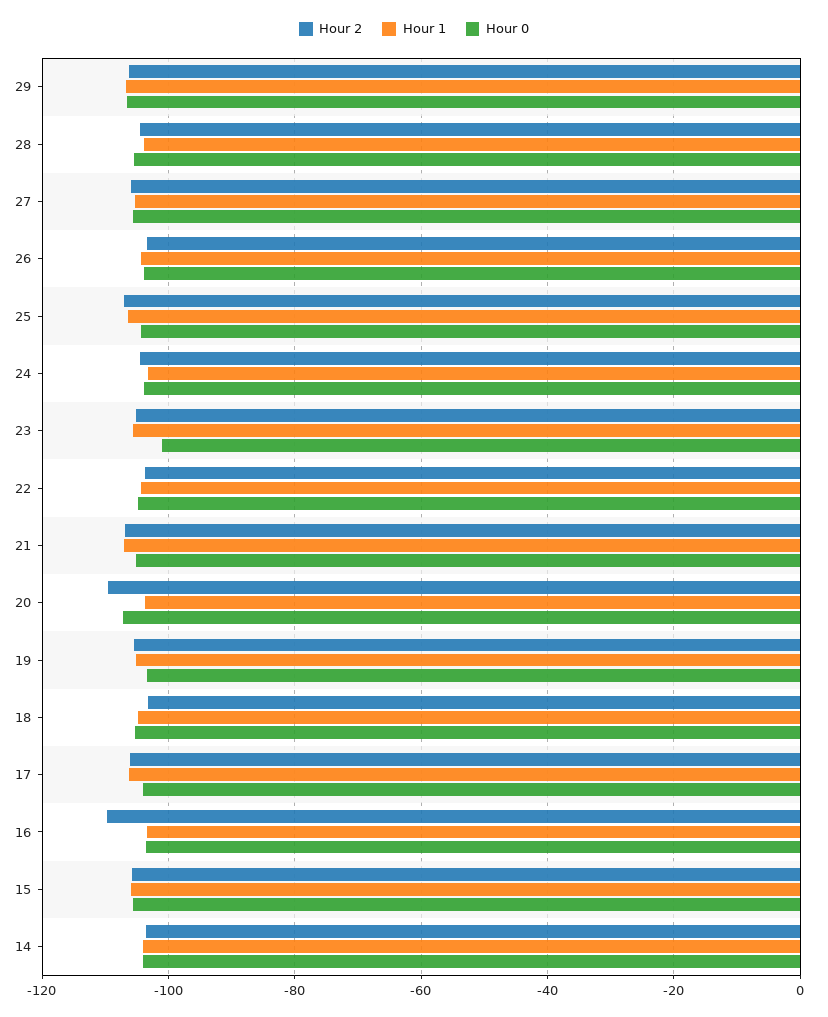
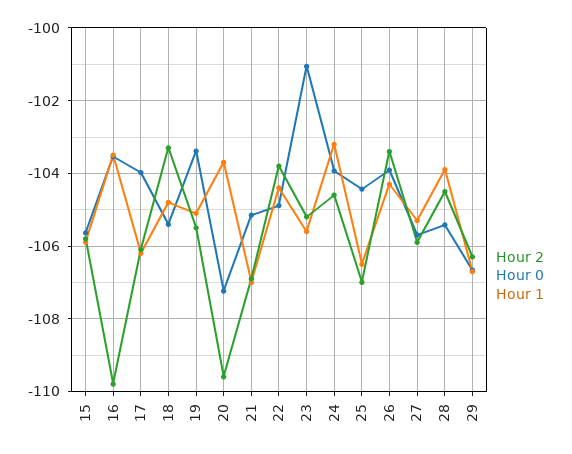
  {
    "Hour 2": {
      "29": -106.4,
      "28": -104.6,
      "27": -106,
      "26": -103.4,
      "25": -107,
      "24": -104.6,
      "23": -105.2,
      "22": -103.8,
      "21": -107,
      "20": -109.6,
      "19": -105.6,
      "18": -103.4,
      "17": -106.2,
      "16": -109.8,
-     "15": -105.8,
+     "15": -105.8
-     "14": -104
    },
    "Hour 1": {
      "29": -106.8,
      "28": -104,
      "27": -105.4,
      "26": -104.4,
      "25": -106.6,
      "24": -103.2,
      "23": -105.6,
      "22": -104.4,
      "21": -107,
      "20": -103.8,
      "19": -105.2,
      "18": -104.8,
      "17": -106.2,
      "16": -103.6,
-     "15": -106,
+     "15": -106
-     "14": -104
    },
    "Hour 0": {
      "29": -106.6,
      "28": -105.4,
      "27": -105.6,
      "26": -104,
      "25": -104.4,
      "24": -104,
      "23": -101,
      "22": -104.8,
      "21": -105.2,
      "20": -107.2,
      "19": -103.4,
      "18": -105.4,
      "17": -104,
      "16": -103.6,
-     "15": -105.6,
+     "15": -105.6
-     "14": -104
    }
  }

